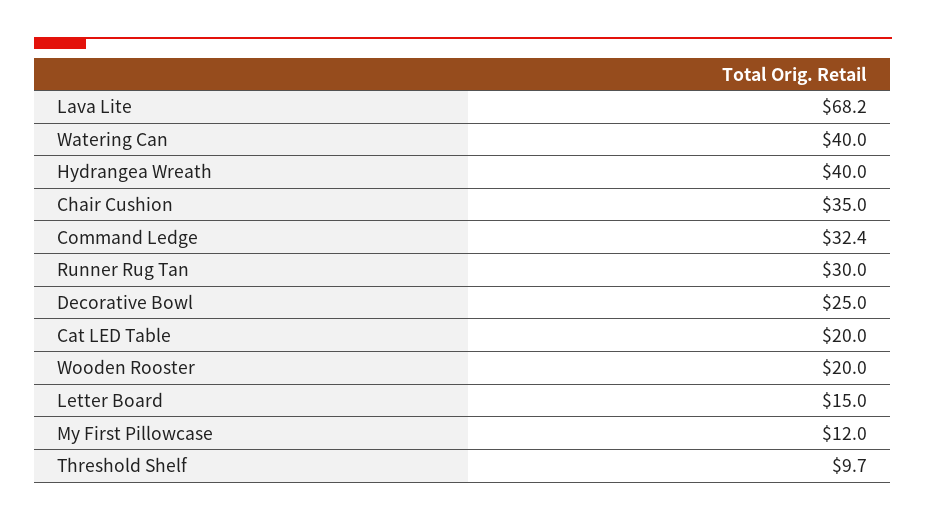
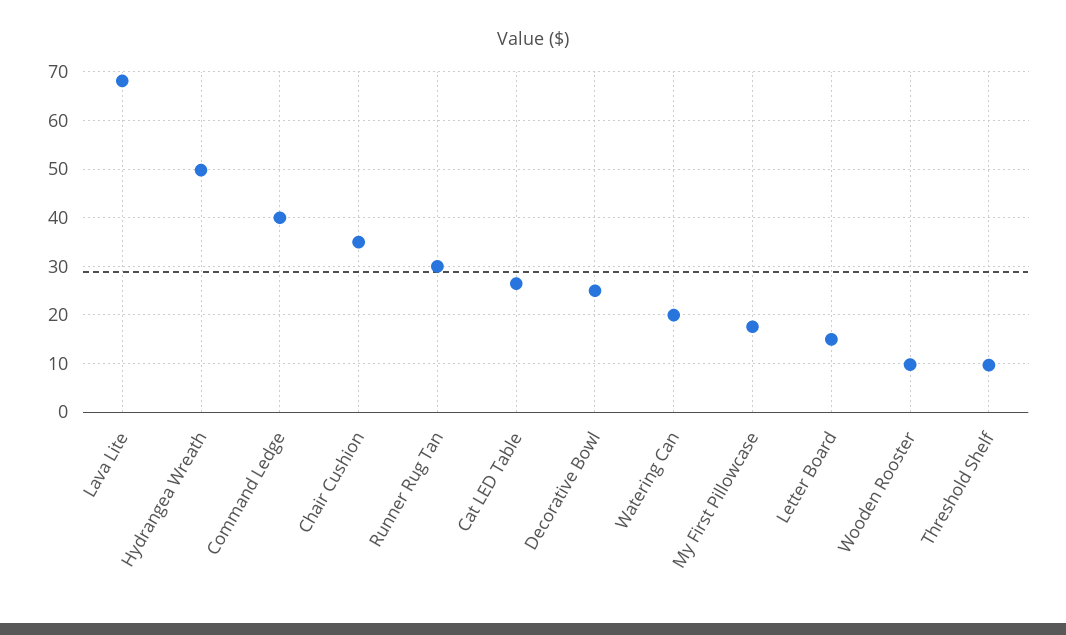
  {
    "Lava Lite": 68.2,
-   "Watering Can": 40,
+   "Watering Can": 20,
-   "Hydrangea Wreath": 40,
+   "Hydrangea Wreath": 50,
    "Chair Cushion": 35,
-   "Command Ledge": 32.4,
+   "Command Ledge": 40,
    "Runner Rug Tan": 30,
    "Decorative Bowl": 25,
-   "Cat LED Table": 20,
+   "Cat LED Table": 26,
-   "Wooden Rooster": 20,
+   "Wooden Rooster": 10,
    "Letter Board": 15,
-   "My First Pillowcase": 12,
+   "My First Pillowcase": 18,
    "Threshold Shelf": 9.7
  }

